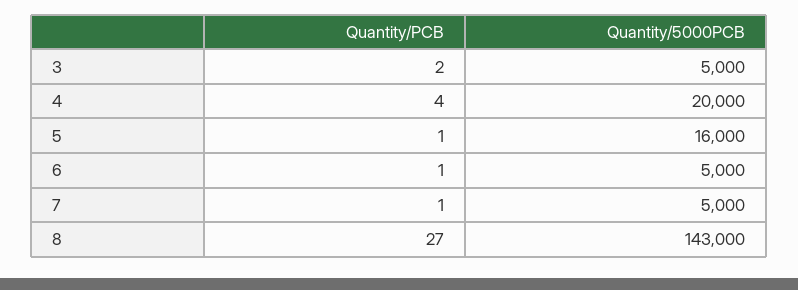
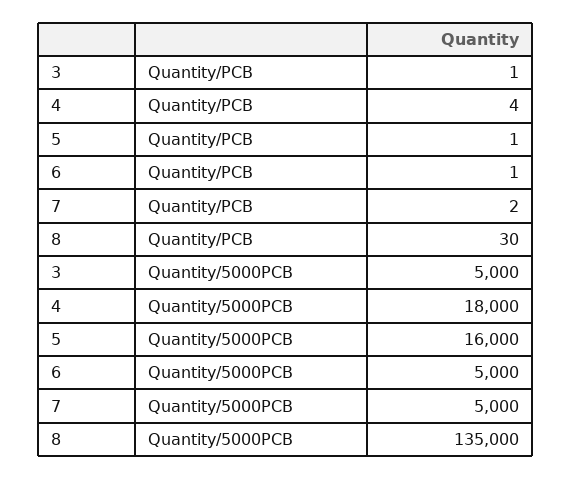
  {
    "Quantity/PCB": {
-     "3": 2,
+     "3": 1,
      "4": 4,
      "5": 1,
      "6": 1,
-     "7": 1,
+     "7": 2,
-     "8": 27
+     "8": 30
    },
    "Quantity/5000PCB": {
      "3": 5000,
-     "4": 20000,
+     "4": 18000,
      "5": 16000,
      "6": 5000,
      "7": 5000,
-     "8": 143000
+     "8": 135000
    }
  }

